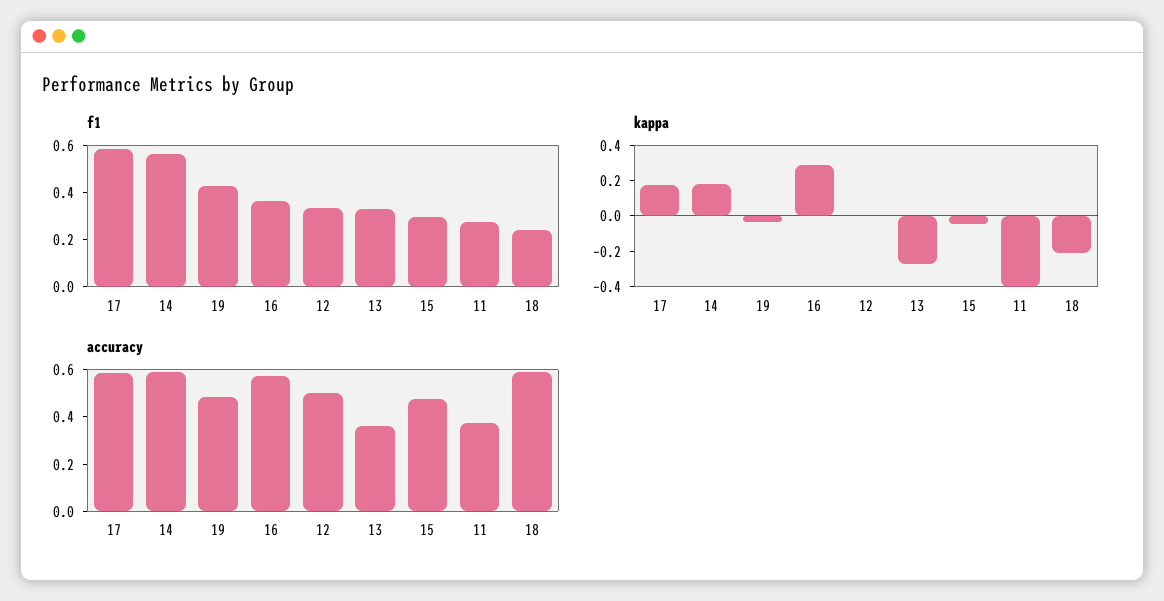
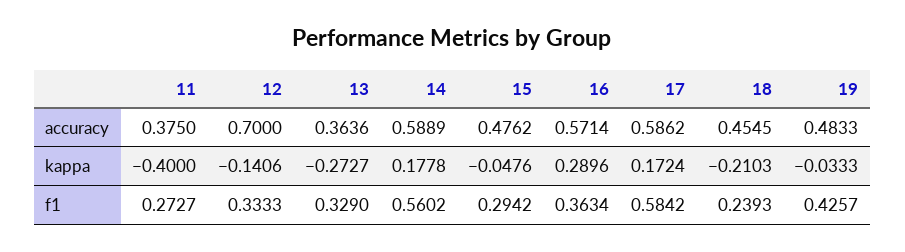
  {
    "f1": {
      "17": 0.5842,
      "14": 0.5602,
      "19": 0.4257,
      "16": 0.3634,
      "12": 0.3333,
      "13": 0.329,
      "15": 0.2942,
      "11": 0.2727,
      "18": 0.2393
    },
    "kappa": {
      "17": 0.1724,
      "14": 0.1778,
      "19": -0.0333,
      "16": 0.2896,
-     "12": 0,
+     "12": -0.1406,
      "13": -0.2727,
      "15": -0.0476,
      "11": -0.4,
      "18": -0.2103
    },
    "accuracy": {
      "17": 0.5862,
      "14": 0.5889,
      "19": 0.4833,
      "16": 0.5714,
-     "12": 0.5,
+     "12": 0.7,
      "13": 0.3636,
      "15": 0.4762,
      "11": 0.375,
-     "18": 0.6
+     "18": 0.4545
    }
  }

